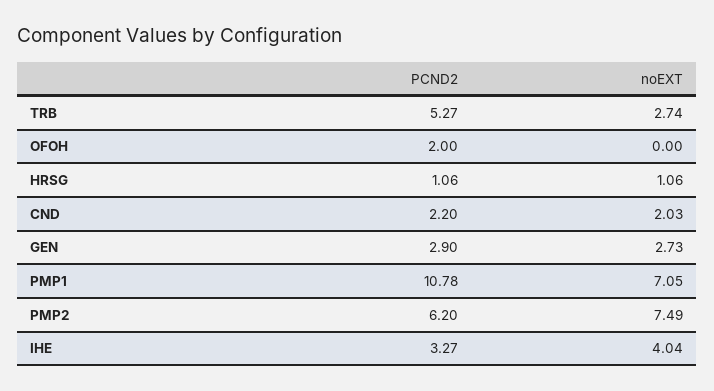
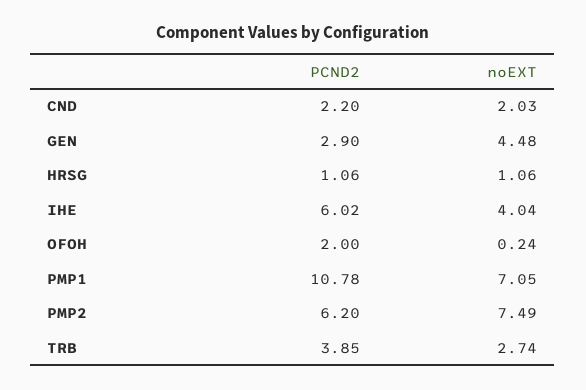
  {
    "PCND2": {
-     "TRB": 5.27,
+     "TRB": 3.85,
      "OFOH": 2,
      "HRSG": 1.06,
      "CND": 2.2,
      "GEN": 2.9,
      "PMP1": 10.78,
      "PMP2": 6.2,
-     "IHE": 3.27
+     "IHE": 6.02
    },
    "noEXT": {
      "TRB": 2.74,
-     "OFOH": 0,
+     "OFOH": 0.24,
      "HRSG": 1.06,
      "CND": 2.03,
-     "GEN": 2.73,
+     "GEN": 4.48,
      "PMP1": 7.05,
      "PMP2": 7.49,
      "IHE": 4.04
    }
  }

